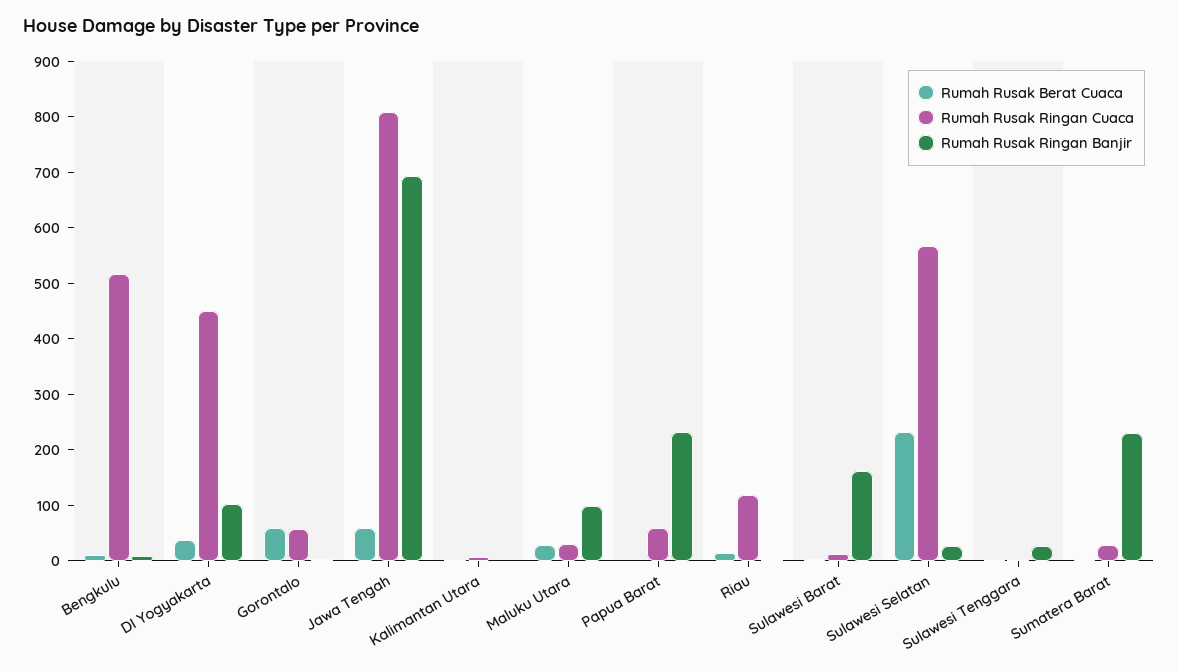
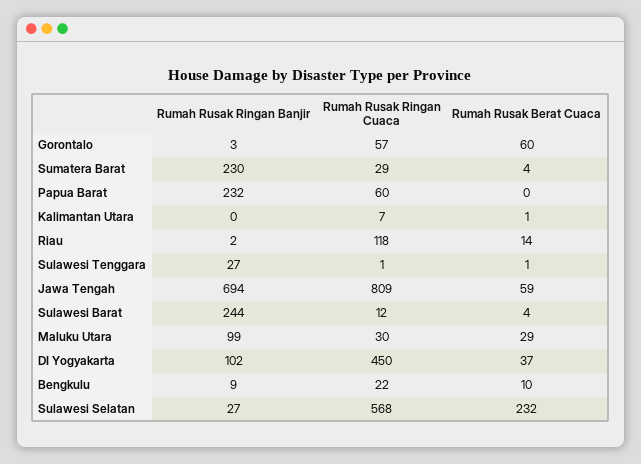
  {
    "Rumah Rusak Berat Cuaca": {
      "Bengkulu": 10,
      "DI Yogyakarta": 37,
      "Gorontalo": 60,
      "Jawa Tengah": 59,
      "Kalimantan Utara": 1,
      "Maluku Utara": 29,
      "Papua Barat": 0,
      "Riau": 14,
      "Sulawesi Barat": 4,
      "Sulawesi Selatan": 232,
      "Sulawesi Tenggara": 1,
      "Sumatera Barat": 4
    },
    "Rumah Rusak Ringan Cuaca": {
-     "Bengkulu": 520,
+     "Bengkulu": 22,
      "DI Yogyakarta": 450,
      "Gorontalo": 57,
      "Jawa Tengah": 809,
      "Kalimantan Utara": 7,
      "Maluku Utara": 30,
      "Papua Barat": 60,
      "Riau": 118,
      "Sulawesi Barat": 12,
      "Sulawesi Selatan": 568,
      "Sulawesi Tenggara": 1,
      "Sumatera Barat": 29
    },
    "Rumah Rusak Ringan Banjir": {
      "Bengkulu": 9,
      "DI Yogyakarta": 102,
      "Gorontalo": 3,
      "Jawa Tengah": 694,
      "Kalimantan Utara": 0,
      "Maluku Utara": 99,
      "Papua Barat": 232,
      "Riau": 2,
-     "Sulawesi Barat": 160,
+     "Sulawesi Barat": 244,
      "Sulawesi Selatan": 27,
      "Sulawesi Tenggara": 27,
      "Sumatera Barat": 230
    }
  }

